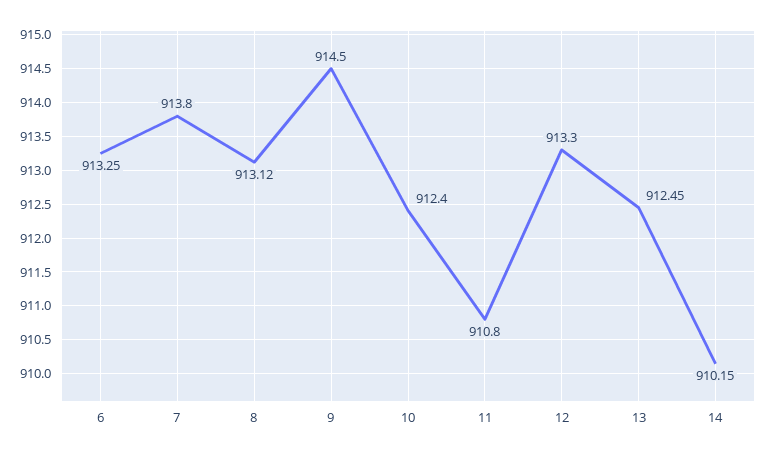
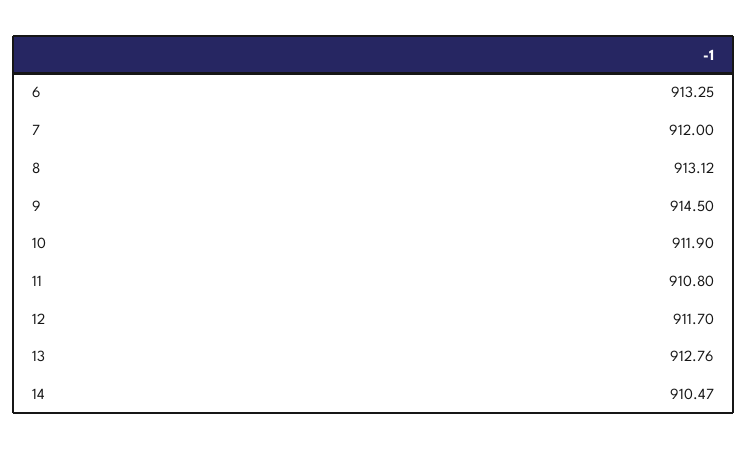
  {
    "6": 913.25,
-   "7": 913.8,
+   "7": 912,
    "8": 913.12,
    "9": 914.5,
-   "10": 912.4,
+   "10": 911.9,
    "11": 910.8,
-   "12": 913.3,
+   "12": 911.7,
-   "13": 912.45,
+   "13": 912.76,
-   "14": 910.15
+   "14": 910.47
  }

